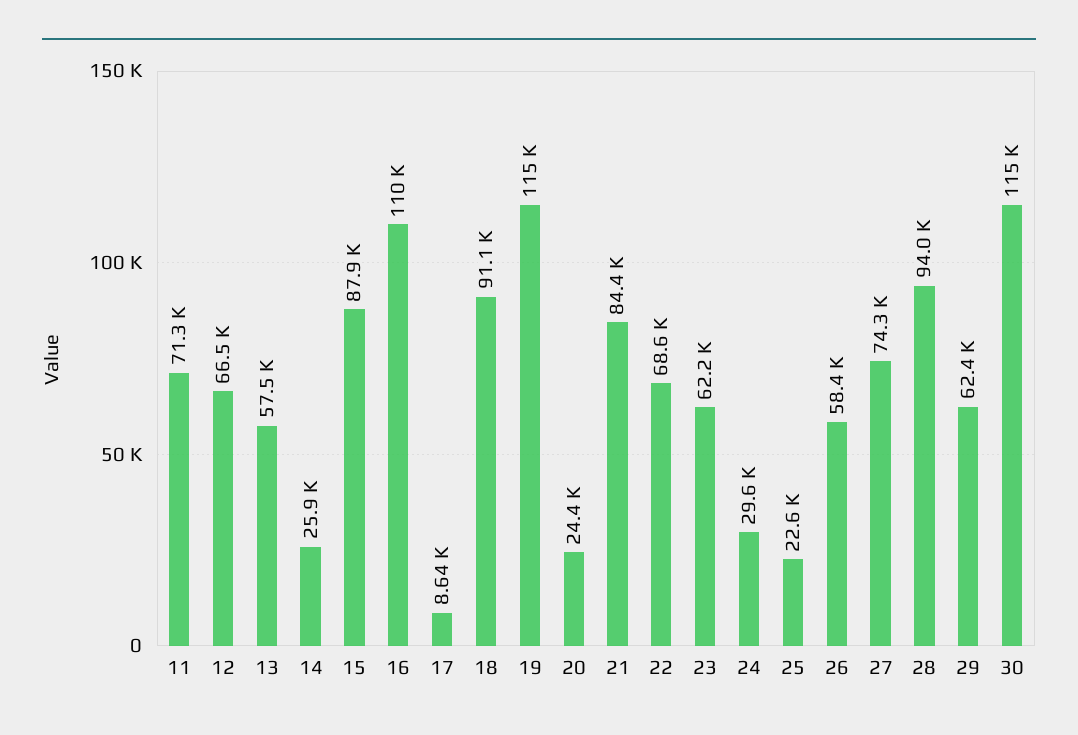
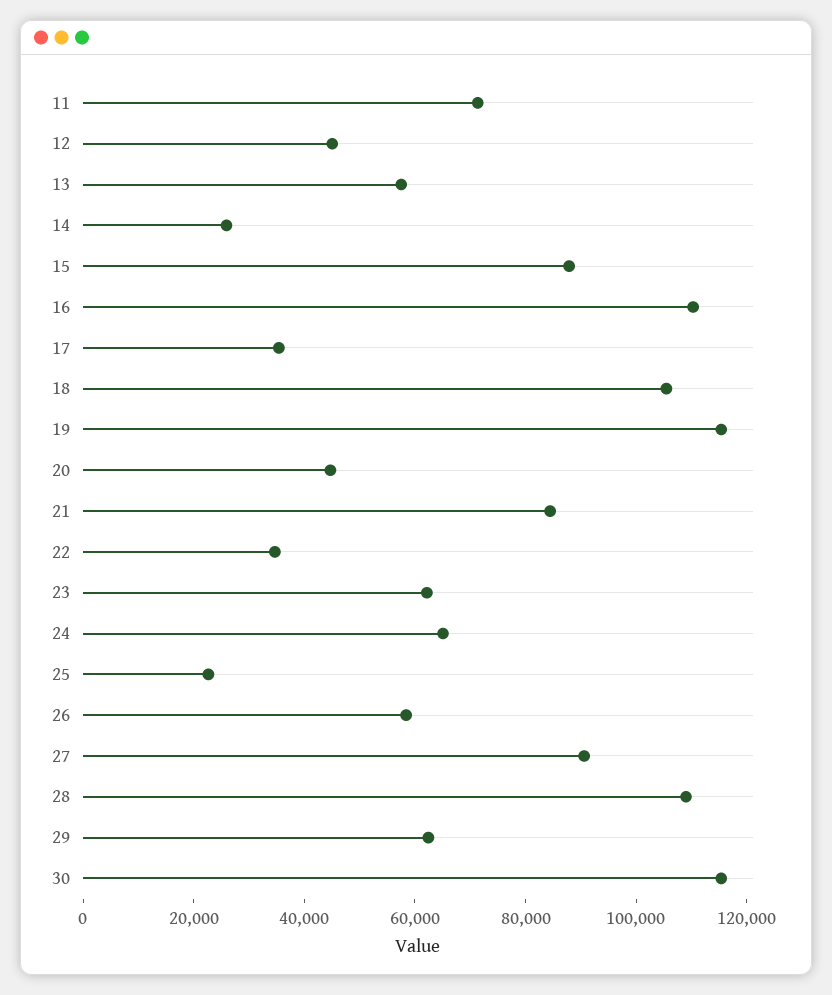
  {
    "11": 71300,
-   "12": 66500,
+   "12": 45000,
    "13": 57500,
    "14": 25900,
    "15": 87900,
    "16": 110000,
-   "17": 8640,
+   "17": 35000,
-   "18": 91100,
+   "18": 105000,
    "19": 115000,
-   "20": 24400,
+   "20": 45000,
    "21": 84400,
-   "22": 68600,
+   "22": 35000,
    "23": 62200,
-   "24": 29600,
+   "24": 65000,
    "25": 22600,
    "26": 58400,
-   "27": 74300,
+   "27": 90000,
-   "28": 94000,
+   "28": 110000,
    "29": 62400,
    "30": 115000
  }

